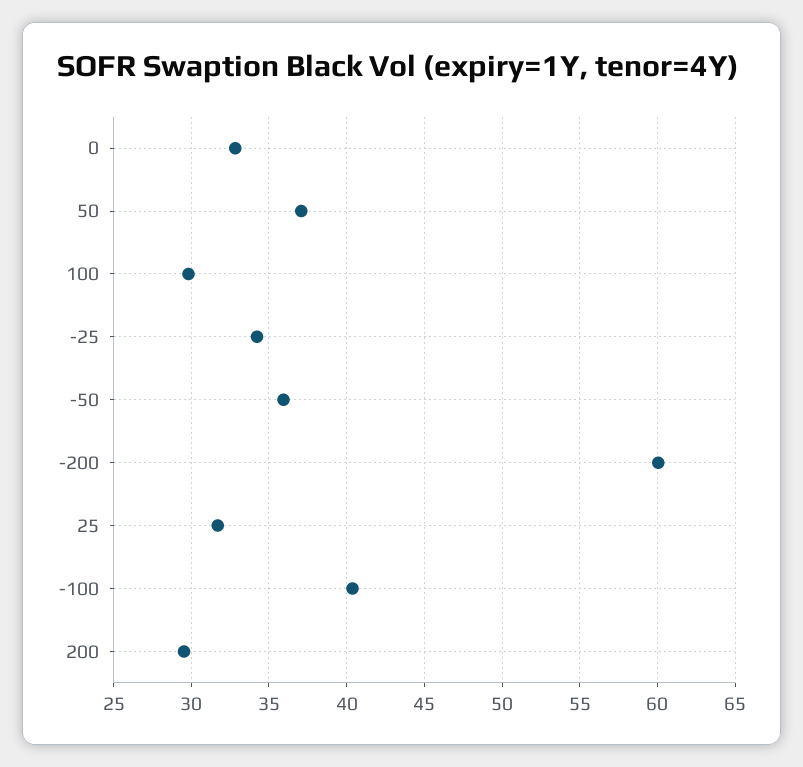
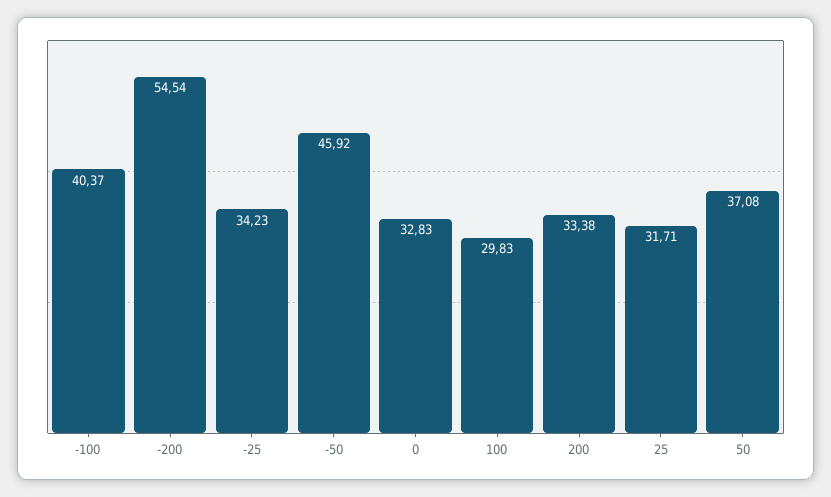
  {
    "0": 32.83,
    "50": 37.08,
    "100": 29.83,
    "-25": 34.23,
-   "-50": 36,
+   "-50": 45.92,
-   "-200": 60,
+   "-200": 54.54,
    "25": 31.71,
    "-100": 40.37,
-   "200": 29.5
+   "200": 33.38
  }

